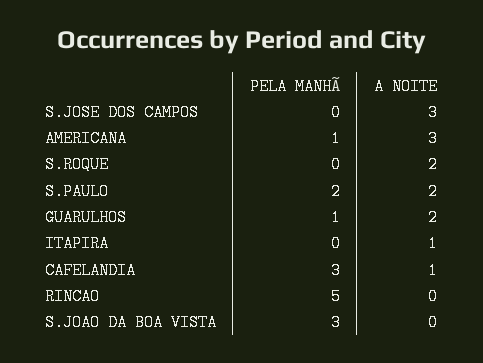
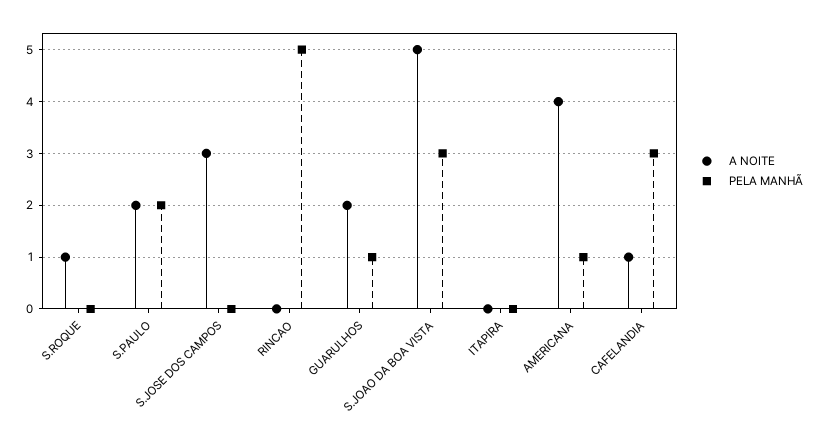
  {
    "PELA MANHÃ": {
      "S.JOSE DOS CAMPOS": 0,
      "AMERICANA": 1,
      "S.ROQUE": 0,
      "S.PAULO": 2,
      "GUARULHOS": 1,
      "ITAPIRA": 0,
      "CAFELANDIA": 3,
      "RINCAO": 5,
      "S.JOAO DA BOA VISTA": 3
    },
    "A NOITE": {
      "S.JOSE DOS CAMPOS": 3,
-     "AMERICANA": 3,
+     "AMERICANA": 4,
-     "S.ROQUE": 2,
+     "S.ROQUE": 1,
      "S.PAULO": 2,
      "GUARULHOS": 2,
-     "ITAPIRA": 1,
+     "ITAPIRA": 0,
      "CAFELANDIA": 1,
      "RINCAO": 0,
-     "S.JOAO DA BOA VISTA": 0
+     "S.JOAO DA BOA VISTA": 5
    }
  }

